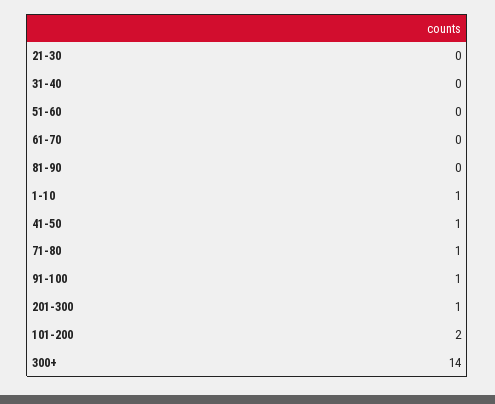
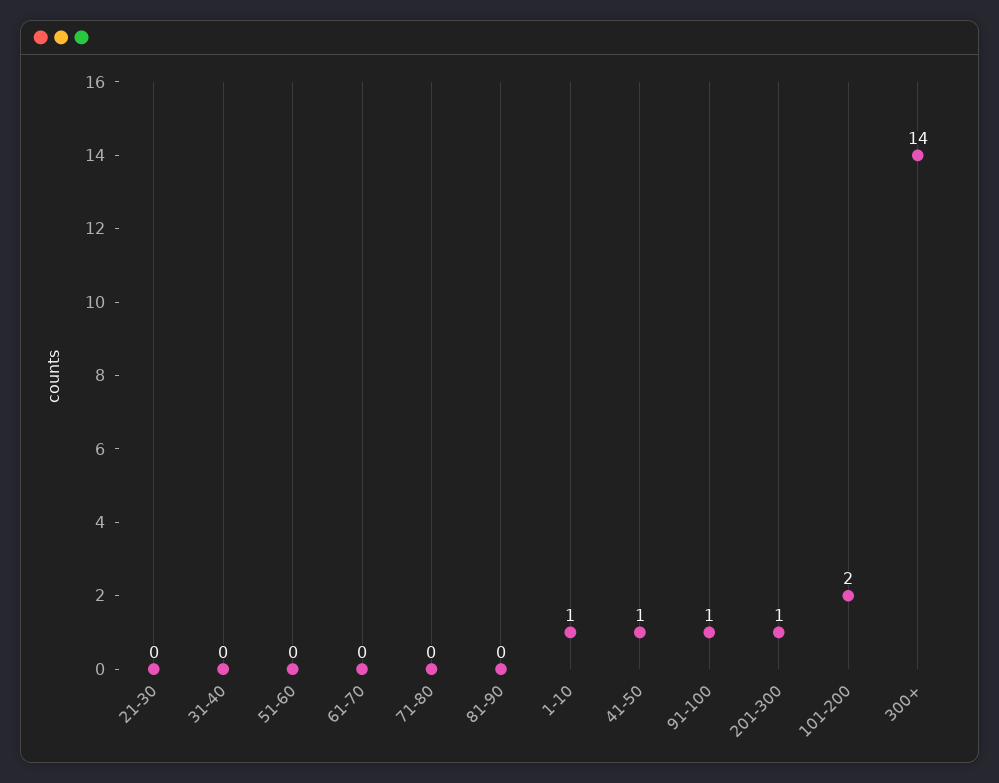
  {
    "21-30": 0,
    "31-40": 0,
    "51-60": 0,
    "61-70": 0,
    "81-90": 0,
    "1-10": 1,
    "41-50": 1,
-   "71-80": 1,
+   "71-80": 0,
    "91-100": 1,
    "201-300": 1,
    "101-200": 2,
    "300+": 14
  }

